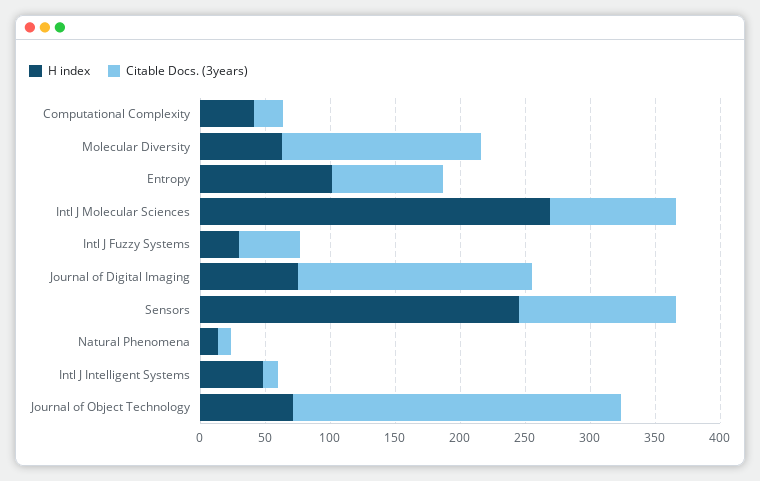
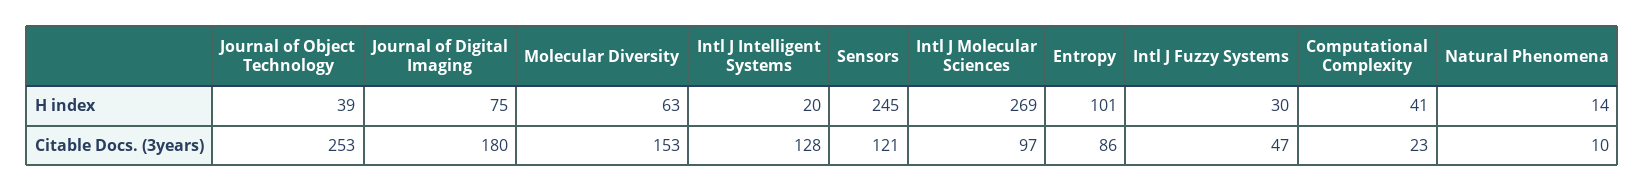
  {
    "H index": {
      "Computational Complexity": 41,
      "Molecular Diversity": 63,
      "Entropy": 101,
      "Intl J Molecular Sciences": 269,
      "Intl J Fuzzy Systems": 30,
      "Journal of Digital Imaging": 75,
      "Sensors": 245,
      "Natural Phenomena": 14,
-     "Intl J Intelligent Systems": 50,
+     "Intl J Intelligent Systems": 20,
-     "Journal of Object Technology": 70
+     "Journal of Object Technology": 39
    },
    "Citable Docs. (3years)": {
      "Computational Complexity": 23,
      "Molecular Diversity": 153,
      "Entropy": 86,
      "Intl J Molecular Sciences": 97,
      "Intl J Fuzzy Systems": 47,
      "Journal of Digital Imaging": 180,
      "Sensors": 121,
      "Natural Phenomena": 10,
-     "Intl J Intelligent Systems": 10,
+     "Intl J Intelligent Systems": 128,
      "Journal of Object Technology": 253
    }
  }

